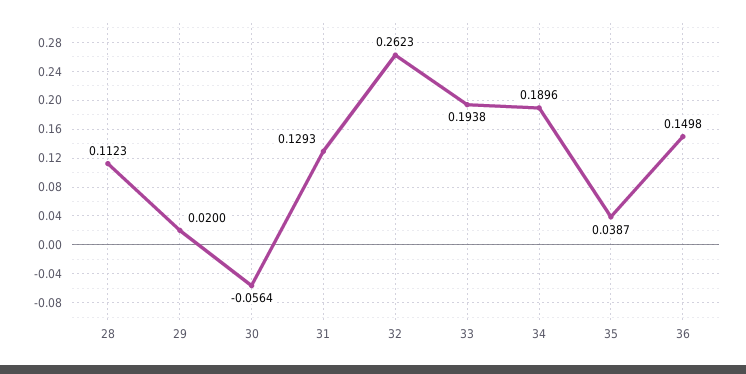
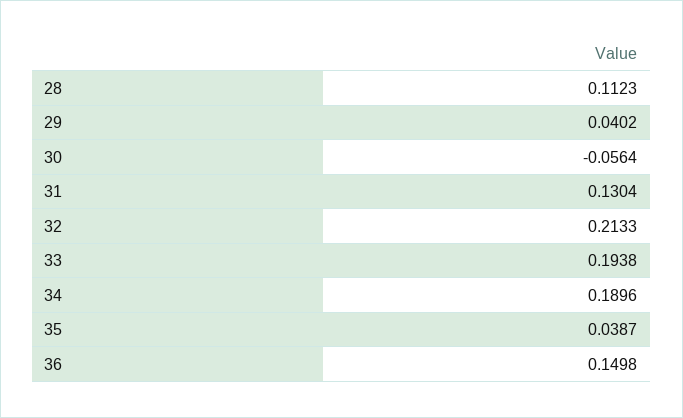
  {
    "28": 0.1123,
-   "29": 0.02,
+   "29": 0.0402,
    "30": -0.0564,
-   "31": 0.1293,
+   "31": 0.1304,
-   "32": 0.2623,
+   "32": 0.2133,
    "33": 0.1938,
    "34": 0.1896,
    "35": 0.0387,
    "36": 0.1498
  }

